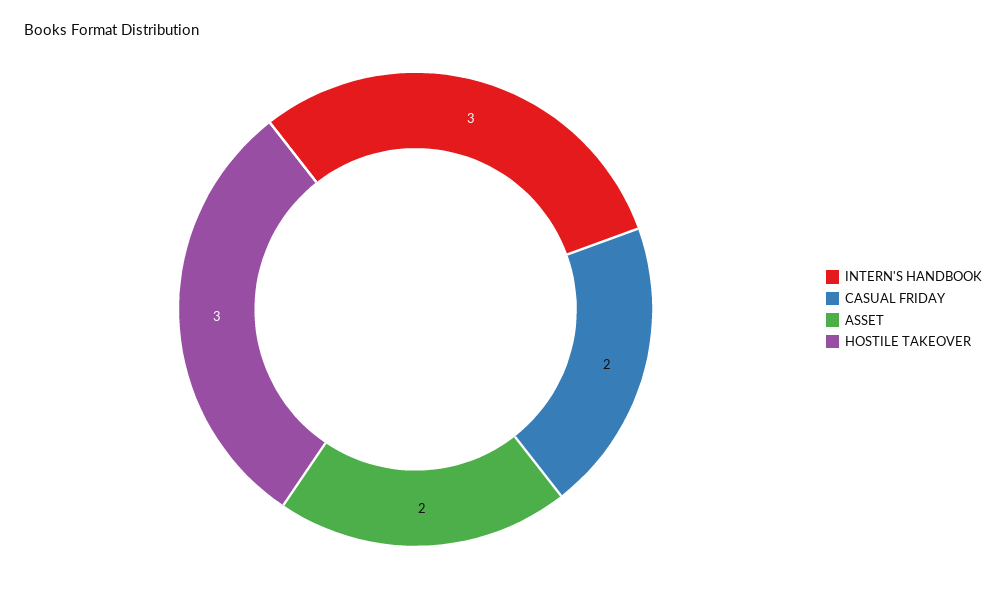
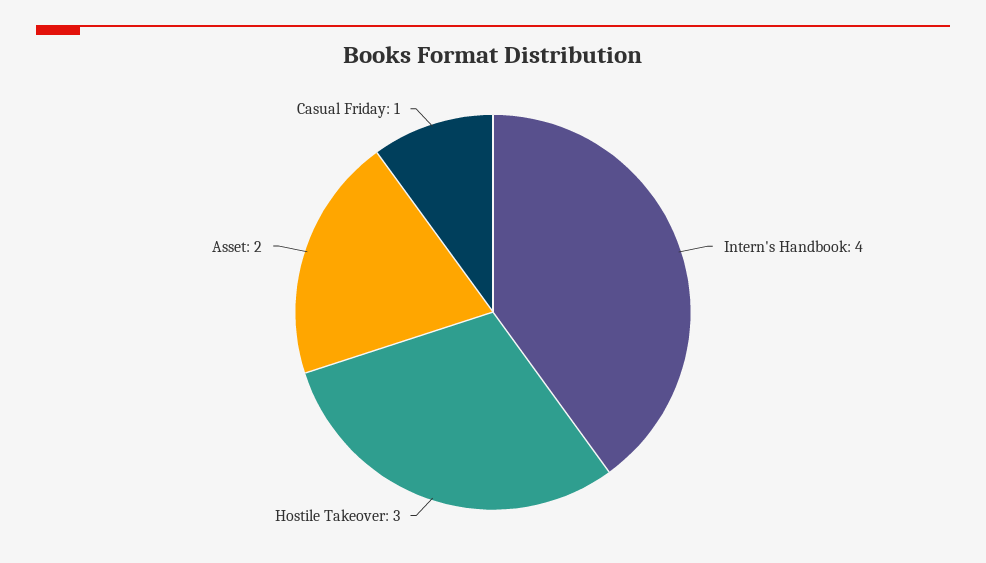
  {
-   "INTERN'S HANDBOOK": 3,
+   "INTERN'S HANDBOOK": 4,
-   "CASUAL FRIDAY": 2,
+   "CASUAL FRIDAY": 1,
    "ASSET": 2,
    "HOSTILE TAKEOVER": 3
  }

